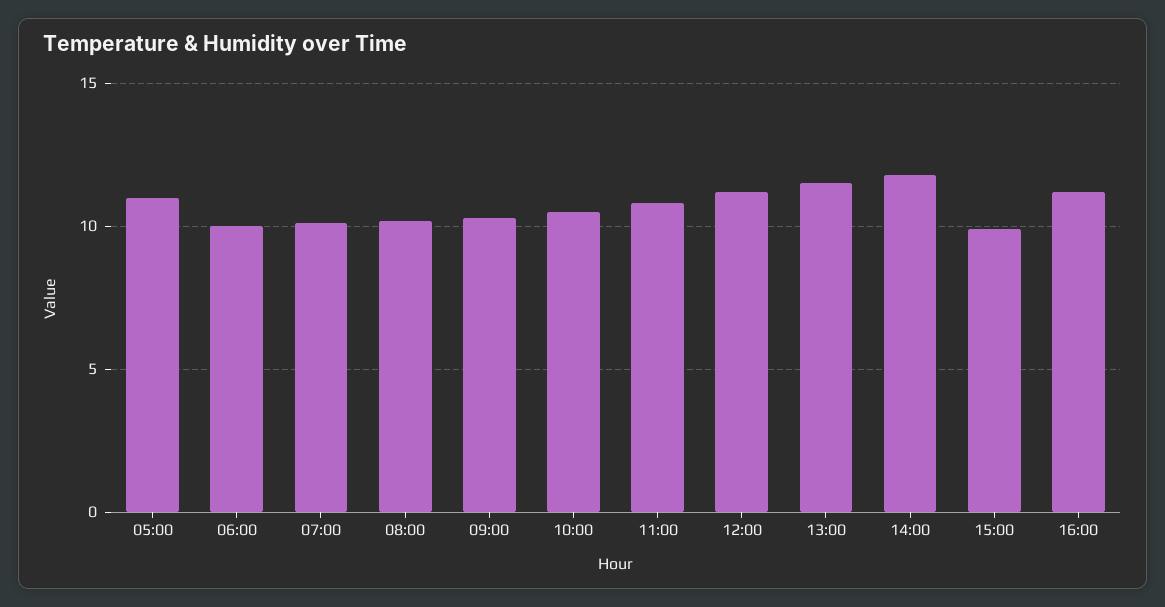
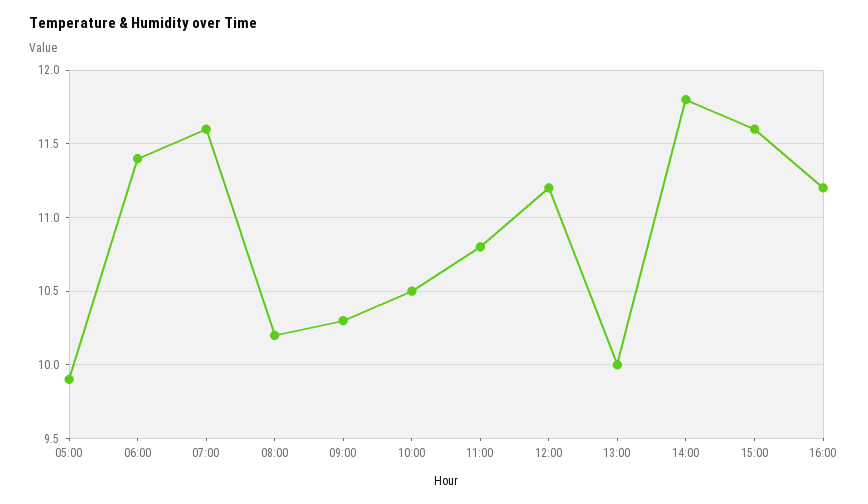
  {
-   "05:00": 11,
+   "05:00": 9.9,
-   "06:00": 10,
+   "06:00": 11.4,
-   "07:00": 10,
+   "07:00": 11.6,
    "08:00": 10.2,
    "09:00": 10.3,
    "10:00": 10.5,
    "11:00": 10.8,
    "12:00": 11.2,
-   "13:00": 11.5,
+   "13:00": 10,
    "14:00": 11.8,
-   "15:00": 10,
+   "15:00": 11.6,
    "16:00": 11.2
  }

